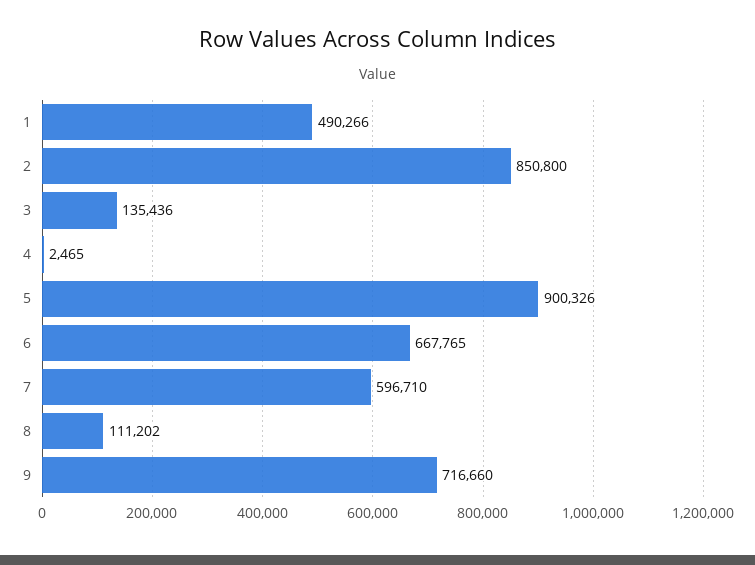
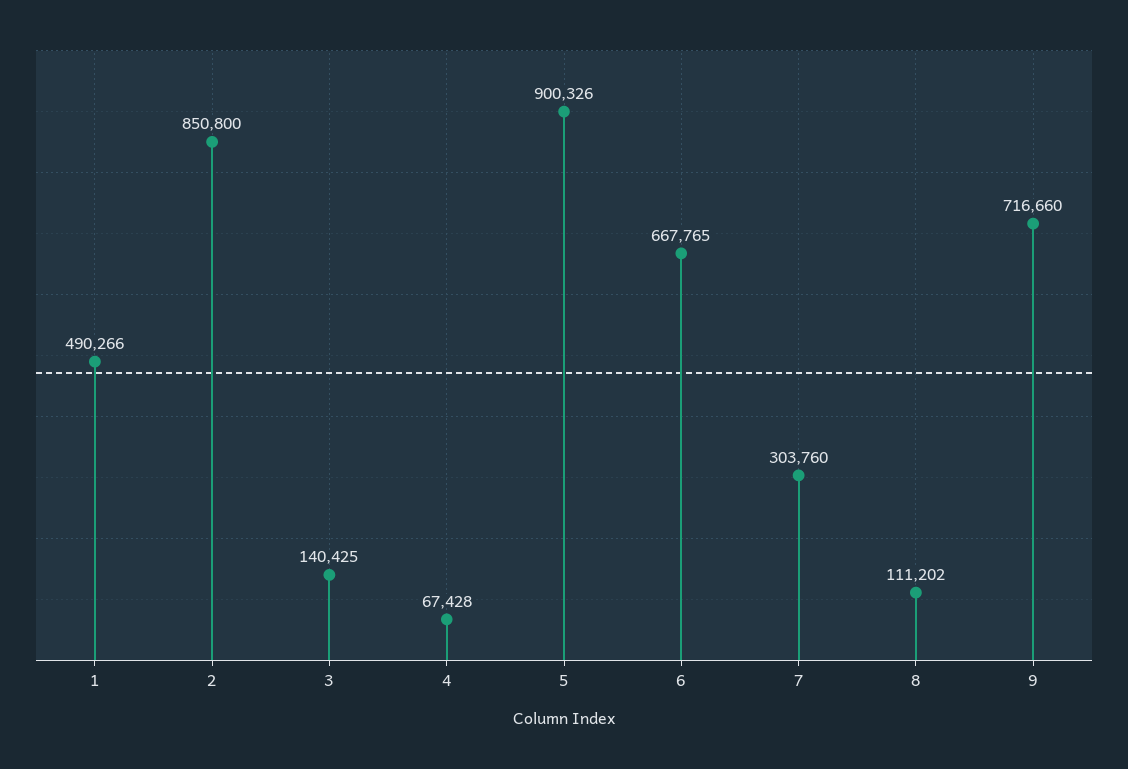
  {
    "1": 490266,
    "2": 850800,
-   "3": 135436,
+   "3": 140425,
-   "4": 2465,
+   "4": 67428,
    "5": 900326,
    "6": 667765,
-   "7": 596710,
+   "7": 303760,
    "8": 111202,
    "9": 716660
  }

